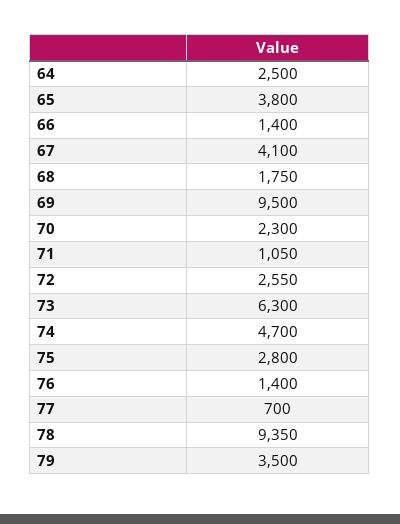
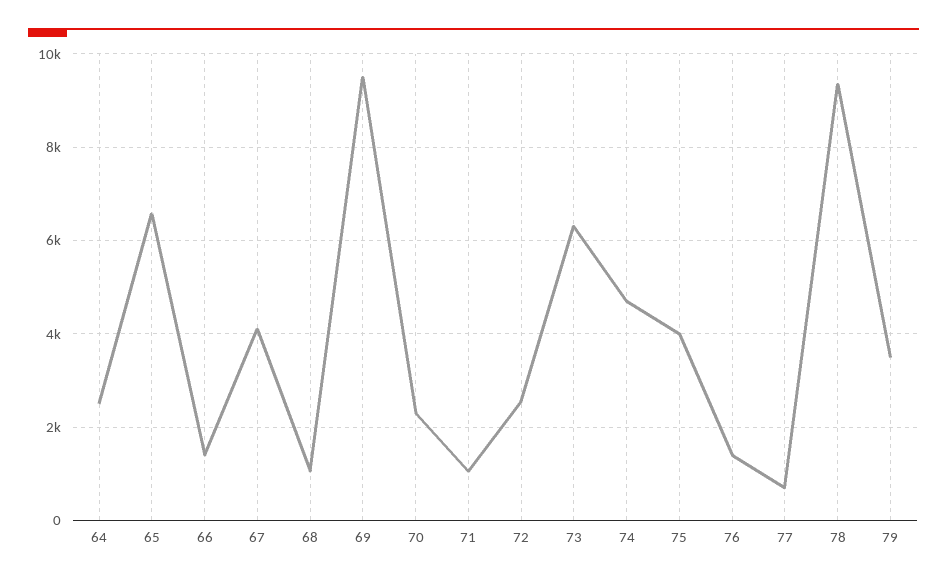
  {
    "64": 2500,
-   "65": 3800,
+   "65": 6600,
    "66": 1400,
    "67": 4100,
-   "68": 1750,
+   "68": 1000,
    "69": 9500,
    "70": 2300,
    "71": 1050,
    "72": 2550,
    "73": 6300,
    "74": 4700,
-   "75": 2800,
+   "75": 4000,
    "76": 1400,
    "77": 700,
    "78": 9350,
    "79": 3500
  }

